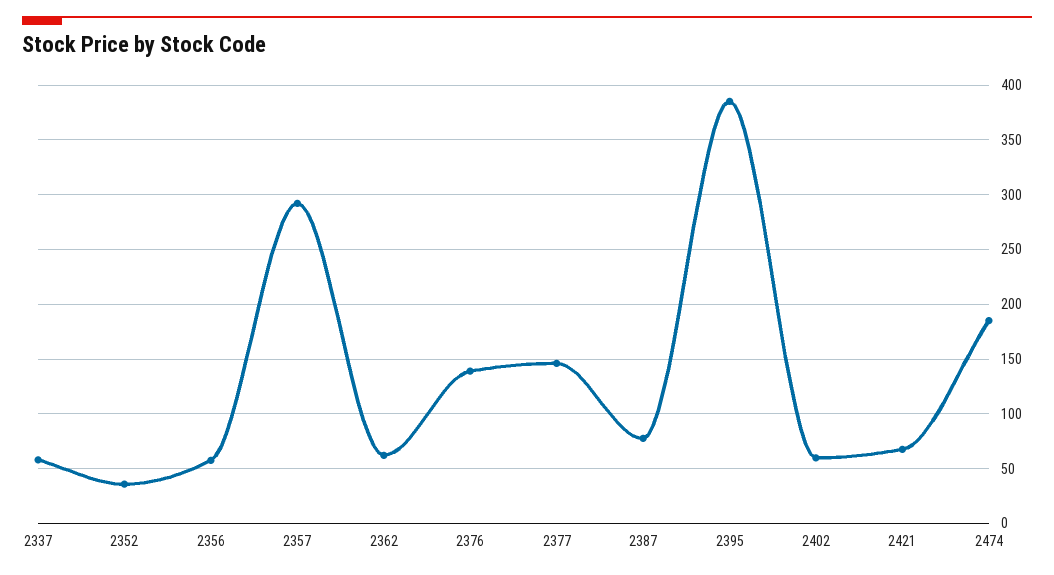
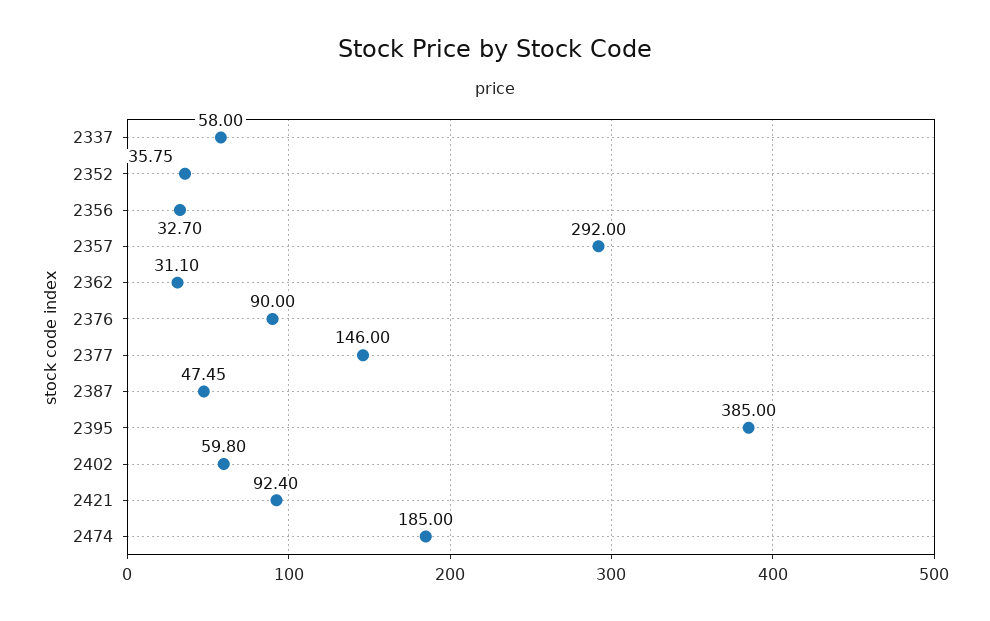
  {
    "2337": 58,
    "2352": 35.75,
-   "2356": 60,
+   "2356": 32.7,
    "2357": 292,
-   "2362": 60,
+   "2362": 31.1,
-   "2376": 140,
+   "2376": 90,
    "2377": 146,
-   "2387": 80,
+   "2387": 47.45,
    "2395": 385,
    "2402": 59.8,
-   "2421": 70,
+   "2421": 92.4,
    "2474": 185
  }

